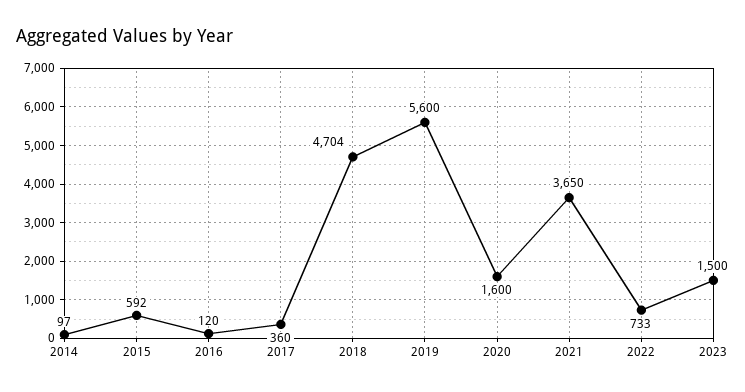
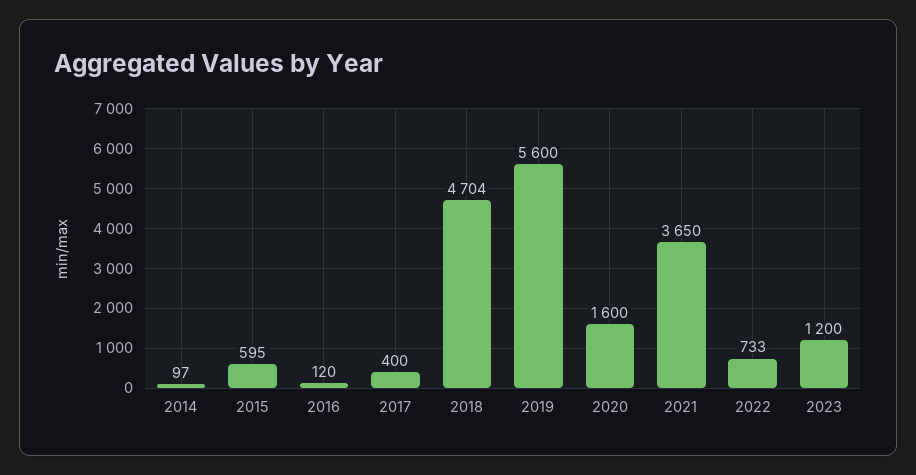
  {
    "2014": 97,
-   "2015": 592,
+   "2015": 595,
    "2016": 120,
-   "2017": 360,
+   "2017": 400,
    "2018": 4704,
    "2019": 5600,
    "2020": 1600,
    "2021": 3650,
    "2022": 733,
-   "2023": 1500
+   "2023": 1200
  }

